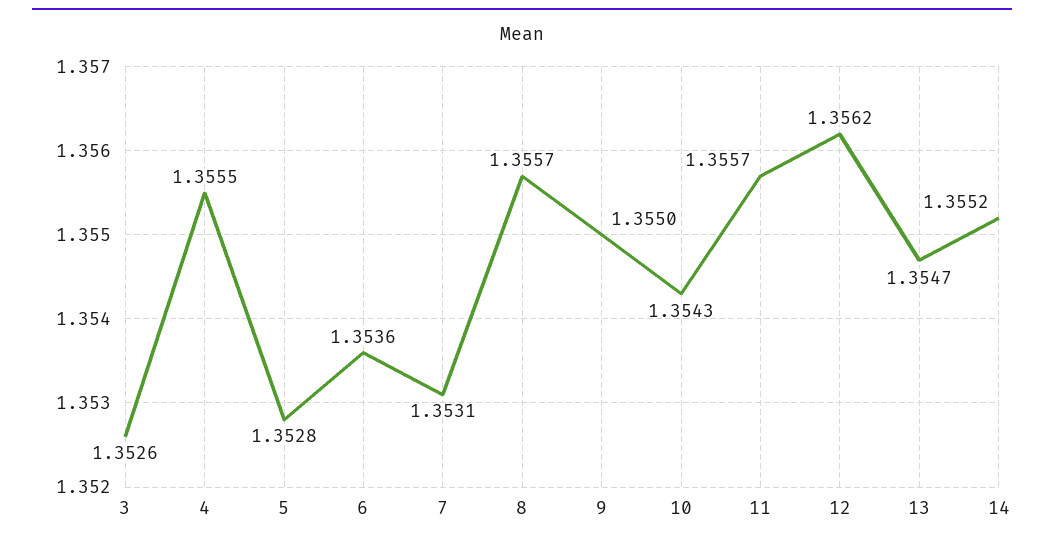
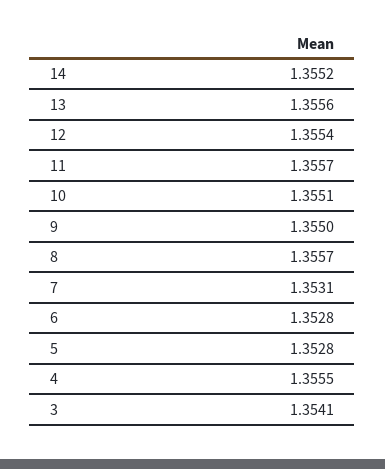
  {
-   "3": 1.3526,
+   "3": 1.3541,
    "4": 1.3555,
    "5": 1.3528,
-   "6": 1.3536,
+   "6": 1.3528,
    "7": 1.3531,
    "8": 1.3557,
    "9": 1.355,
-   "10": 1.3543,
+   "10": 1.3551,
    "11": 1.3557,
-   "12": 1.3562,
+   "12": 1.3554,
-   "13": 1.3547,
+   "13": 1.3556,
    "14": 1.3552
  }

